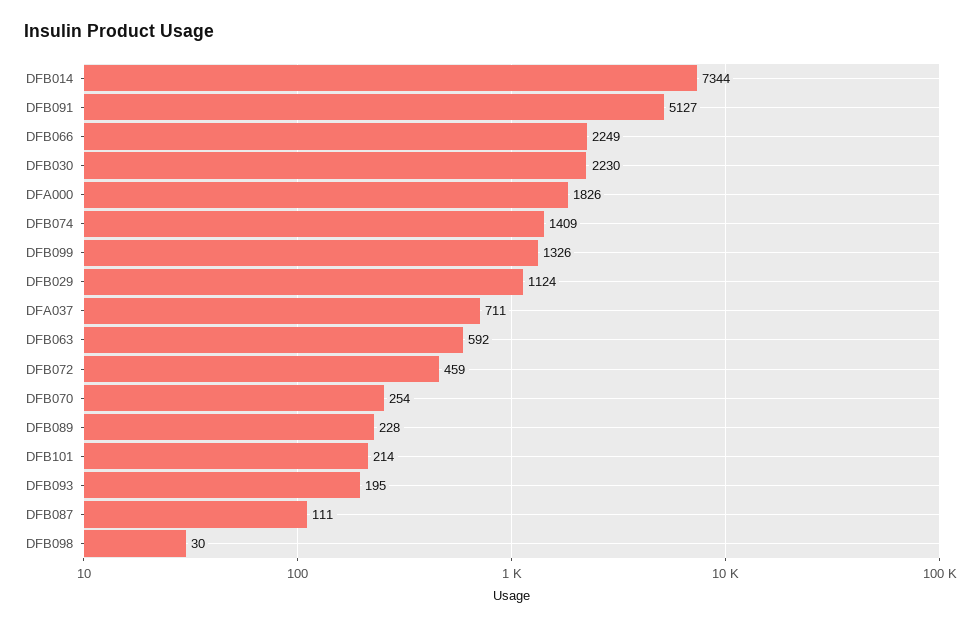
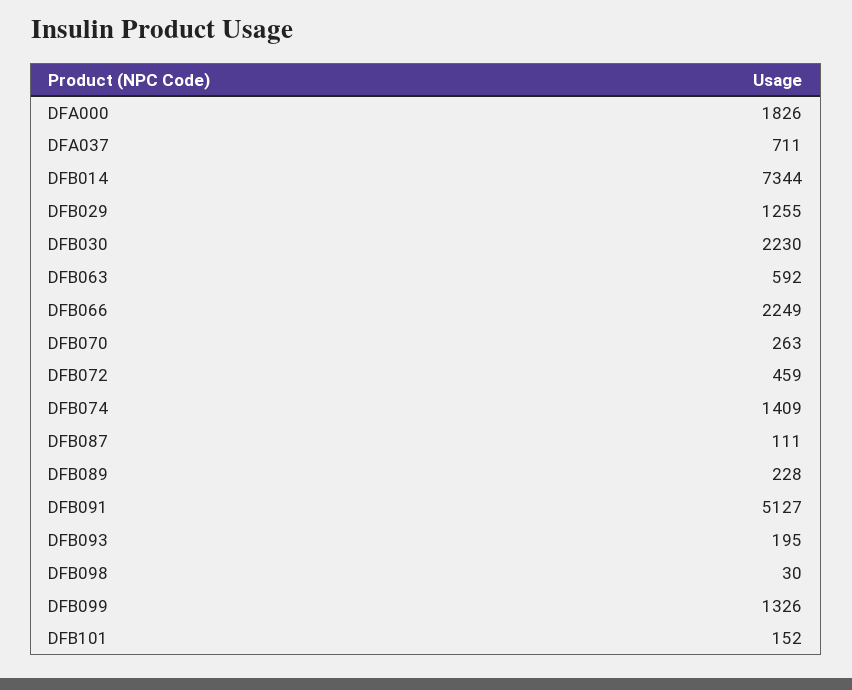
  {
    "DFB014": 7344,
    "DFB091": 5127,
    "DFB066": 2249,
    "DFB030": 2230,
    "DFA000": 1826,
    "DFB074": 1409,
    "DFB099": 1326,
-   "DFB029": 1124,
+   "DFB029": 1255,
    "DFA037": 711,
    "DFB063": 592,
    "DFB072": 459,
-   "DFB070": 254,
+   "DFB070": 263,
    "DFB089": 228,
-   "DFB101": 214,
+   "DFB101": 152,
    "DFB093": 195,
    "DFB087": 111,
    "DFB098": 30
  }

